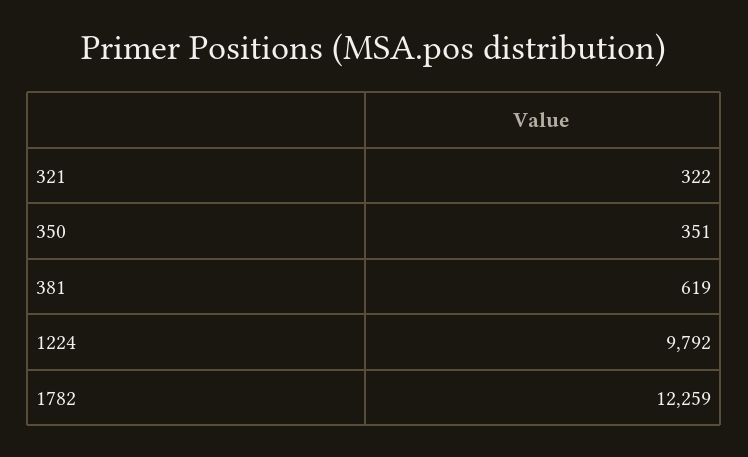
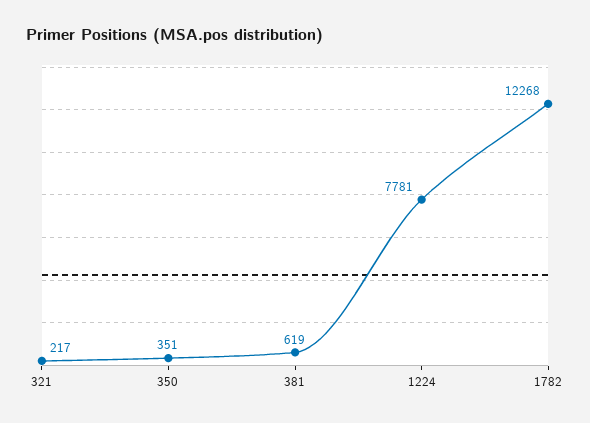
  {
-   "321": 322,
+   "321": 217,
    "350": 351,
    "381": 619,
-   "1224": 9792,
+   "1224": 7781,
-   "1782": 12259
+   "1782": 12268
  }

